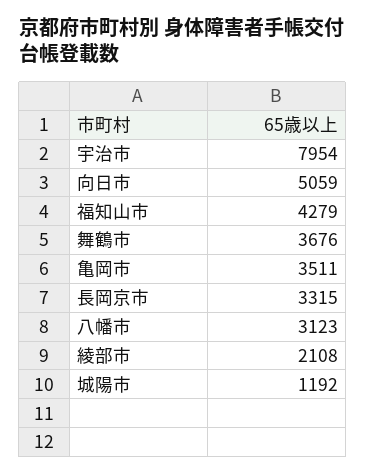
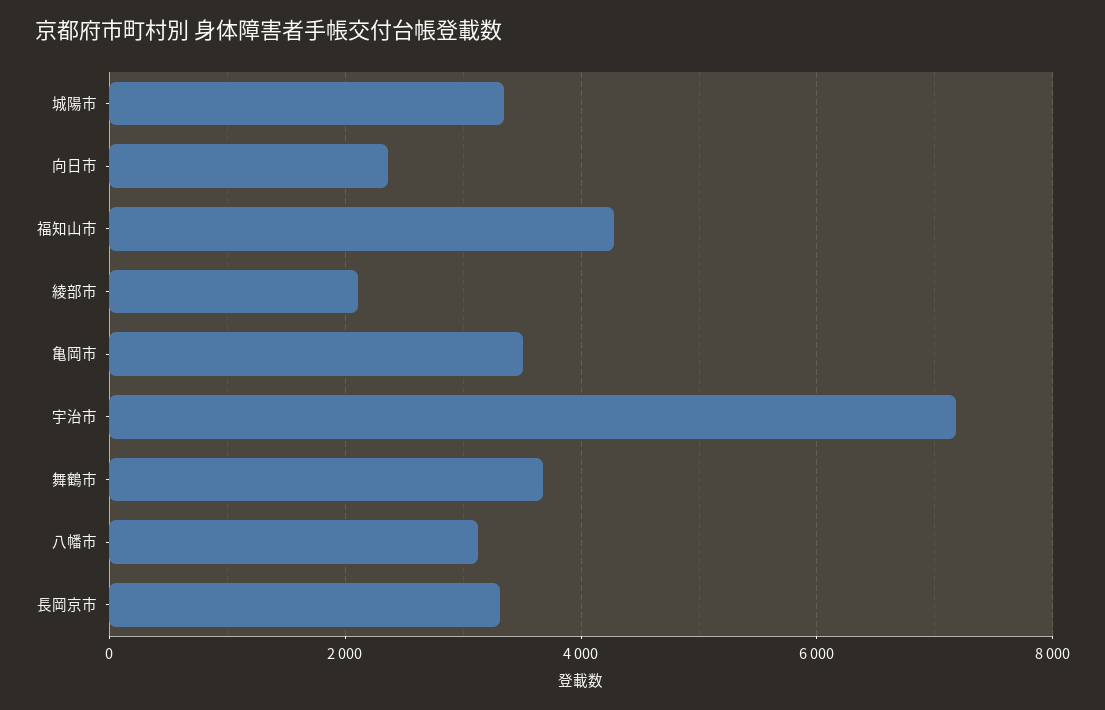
  {
-   "宇治市": 7954,
+   "宇治市": 7200,
-   "向日市": 5059,
+   "向日市": 2400,
    "福知山市": 4279,
    "舞鶴市": 3676,
    "亀岡市": 3511,
    "長岡京市": 3315,
    "八幡市": 3123,
    "綾部市": 2108,
-   "城陽市": 1192
+   "城陽市": 3400
  }

